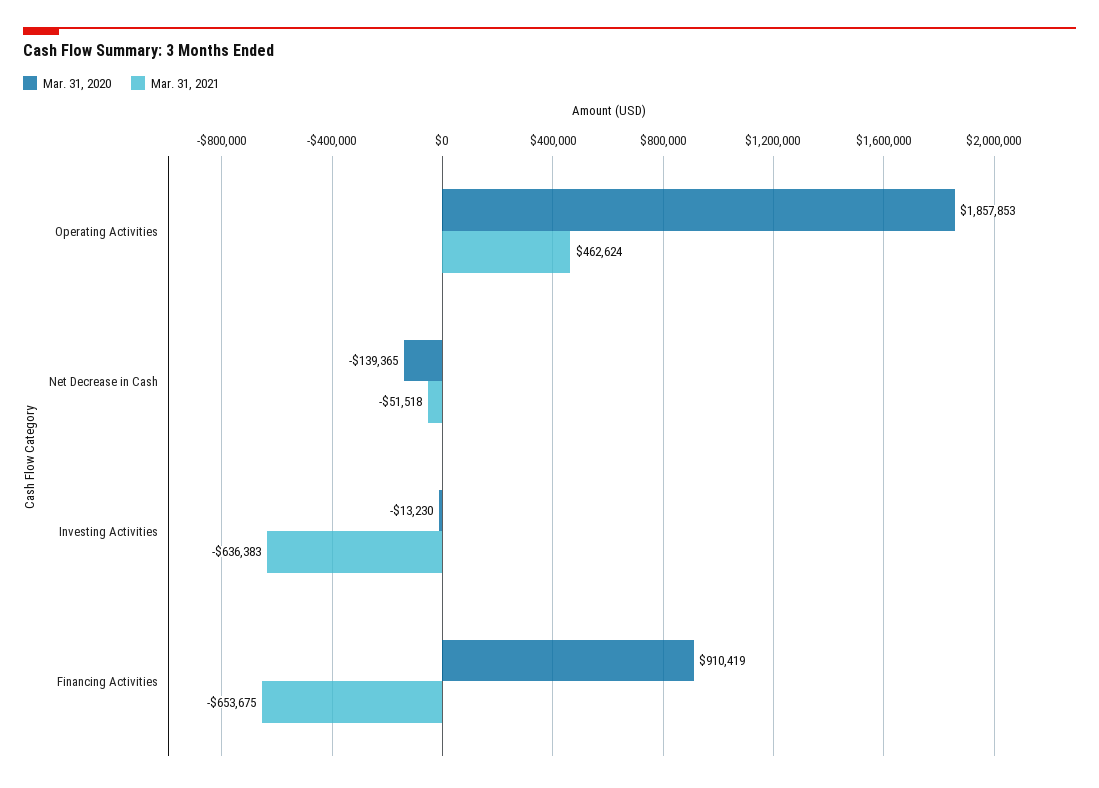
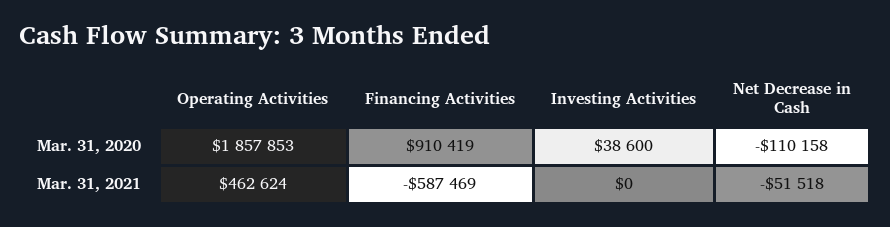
  {
    "Mar. 31, 2020": {
      "Operating Activities": 1857853,
-     "Net Decrease in Cash": -139365,
+     "Net Decrease in Cash": -110158,
-     "Investing Activities": -13230,
+     "Investing Activities": 38600,
      "Financing Activities": 910419
    },
    "Mar. 31, 2021": {
      "Operating Activities": 462624,
      "Net Decrease in Cash": -51518,
-     "Investing Activities": -636383,
+     "Investing Activities": 0,
-     "Financing Activities": -653675
+     "Financing Activities": -587469
    }
  }

